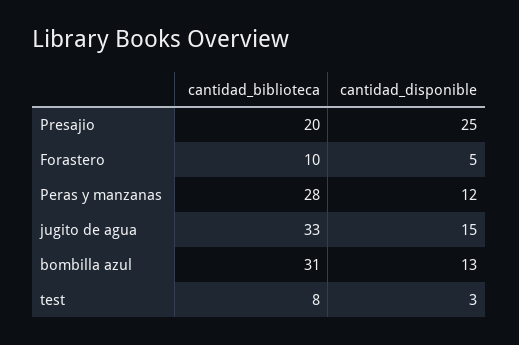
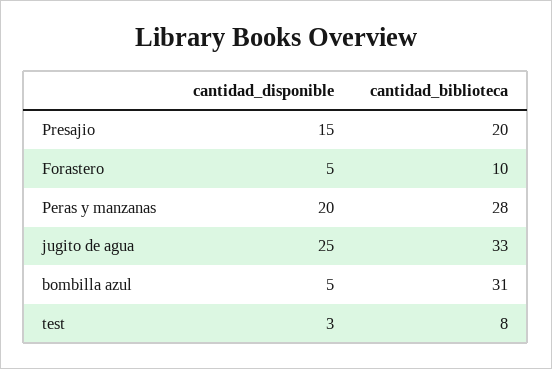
  {
    "cantidad_biblioteca": {
      "Presajio": 20,
      "Forastero": 10,
      "Peras y manzanas": 28,
      "jugito de agua": 33,
      "bombilla azul": 31,
      "test": 8
    },
    "cantidad_disponible": {
-     "Presajio": 25,
+     "Presajio": 15,
      "Forastero": 5,
-     "Peras y manzanas": 12,
+     "Peras y manzanas": 20,
-     "jugito de agua": 15,
+     "jugito de agua": 25,
-     "bombilla azul": 13,
+     "bombilla azul": 5,
      "test": 3
    }
  }

